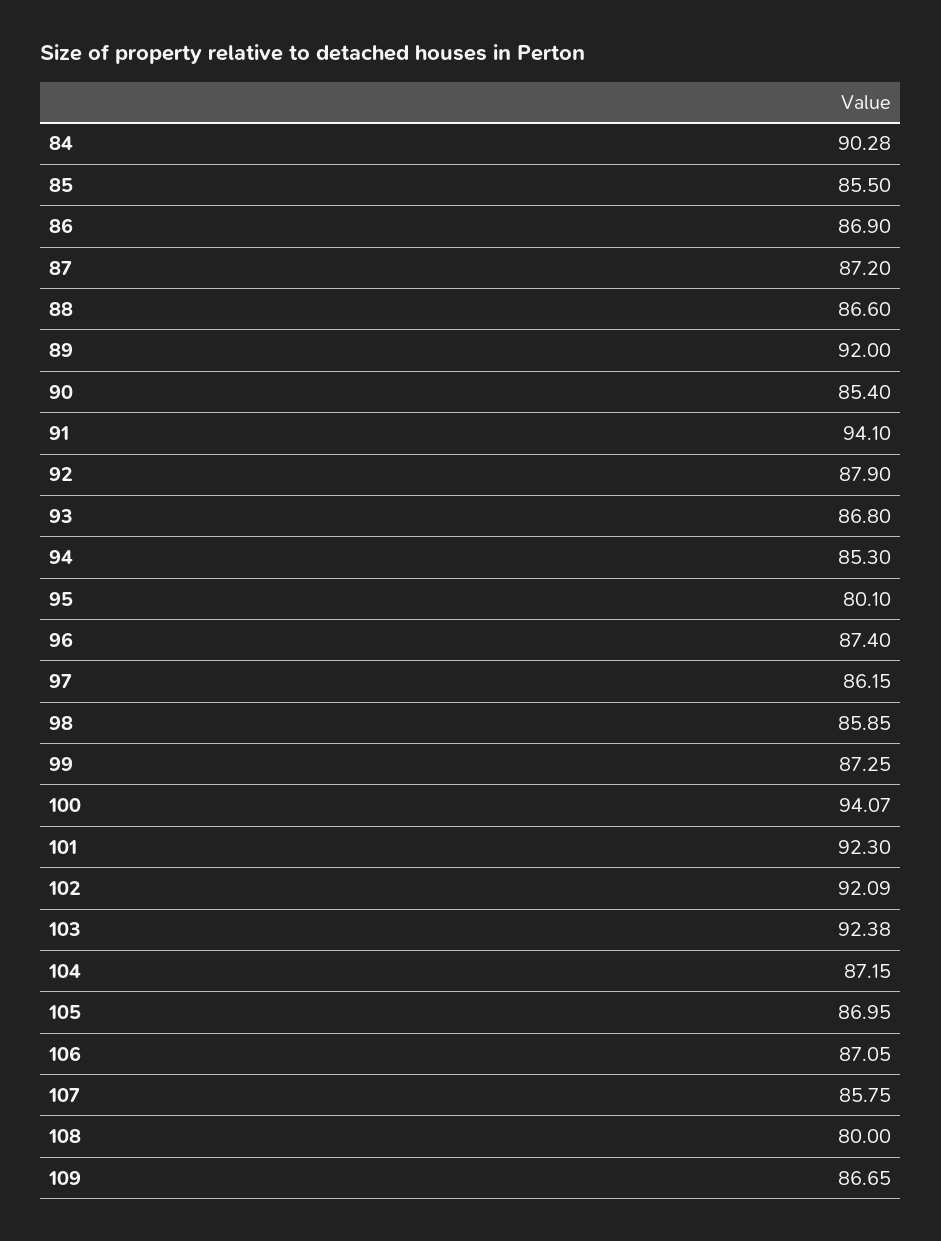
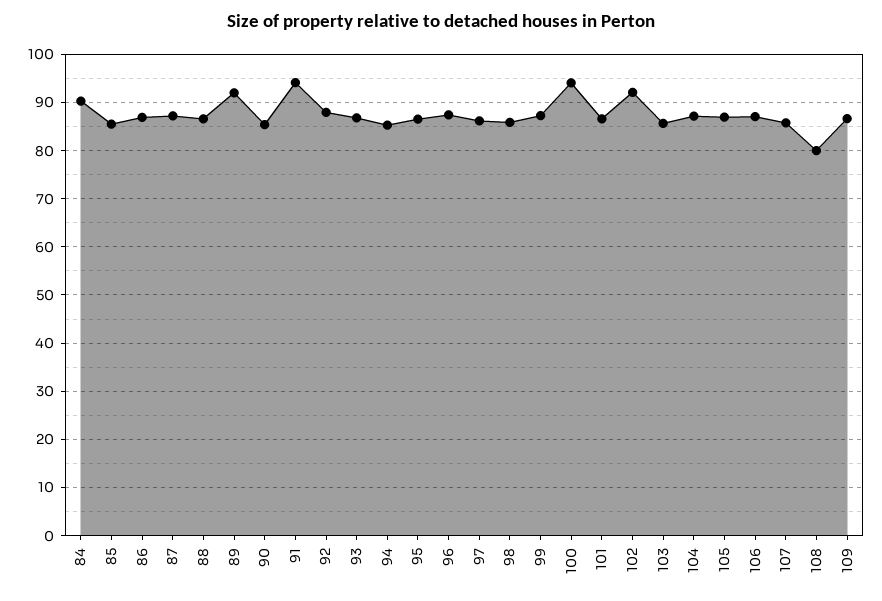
  {
    "84": 90.28,
    "85": 85.5,
    "86": 86.9,
    "87": 87.2,
    "88": 86.6,
    "89": 92,
    "90": 85.4,
    "91": 94.1,
    "92": 87.9,
    "93": 86.8,
    "94": 85.3,
-   "95": 80.1,
+   "95": 86,
    "96": 87.4,
    "97": 86.15,
    "98": 85.85,
    "99": 87.25,
    "100": 94.07,
-   "101": 92.3,
+   "101": 86,
    "102": 92.09,
-   "103": 92.38,
+   "103": 86,
    "104": 87.15,
    "105": 86.95,
    "106": 87.05,
    "107": 85.75,
    "108": 80,
    "109": 86.65
  }

